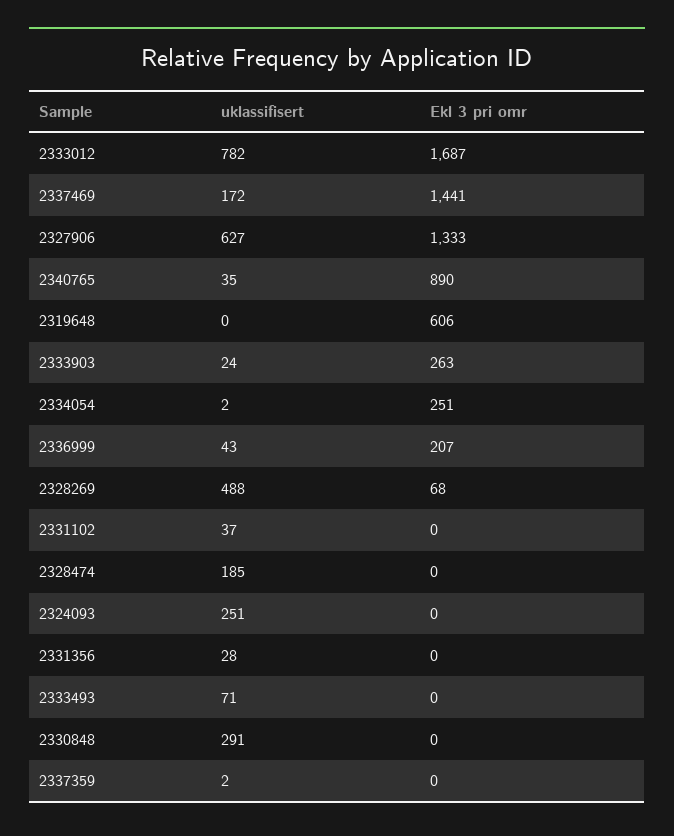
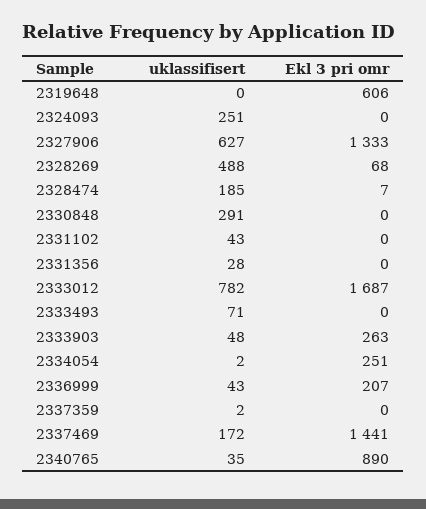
  {
    "uklassifisert": {
      "2333012": 782,
      "2337469": 172,
      "2327906": 627,
      "2340765": 35,
      "2319648": 0,
-     "2333903": 24,
+     "2333903": 48,
      "2334054": 2,
      "2336999": 43,
      "2328269": 488,
-     "2331102": 37,
+     "2331102": 43,
      "2328474": 185,
      "2324093": 251,
      "2331356": 28,
      "2333493": 71,
      "2330848": 291,
      "2337359": 2
    },
    "Ekl 3 pri omr": {
      "2333012": 1687,
      "2337469": 1441,
      "2327906": 1333,
      "2340765": 890,
      "2319648": 606,
      "2333903": 263,
      "2334054": 251,
      "2336999": 207,
      "2328269": 68,
      "2331102": 0,
-     "2328474": 0,
+     "2328474": 7,
      "2324093": 0,
      "2331356": 0,
      "2333493": 0,
      "2330848": 0,
      "2337359": 0
    }
  }

